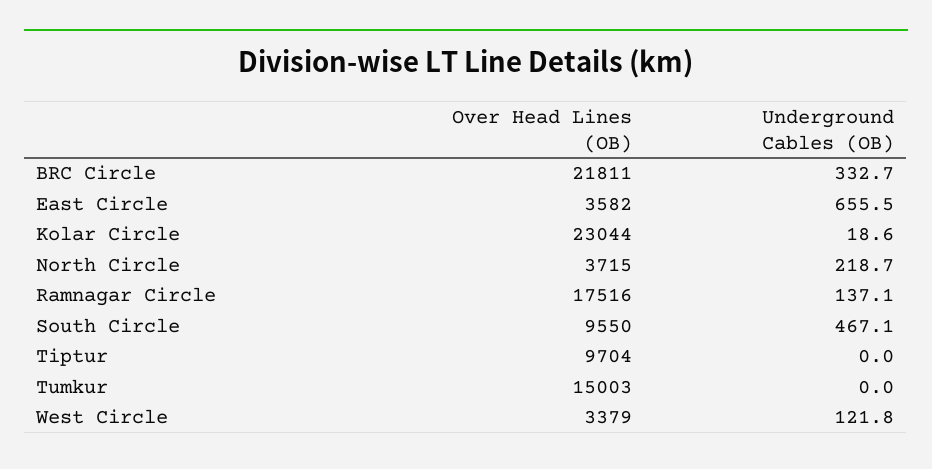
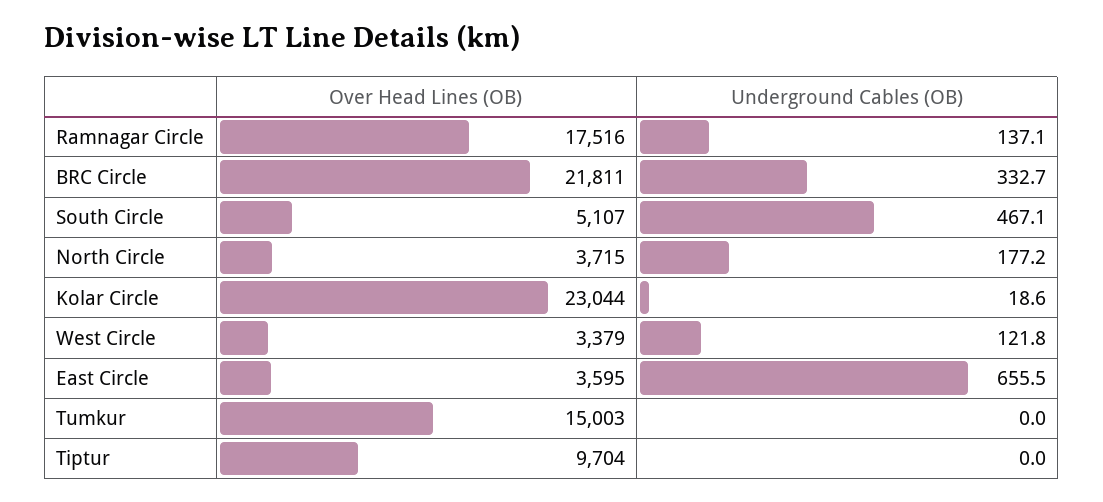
  {
    "Over Head Lines (OB)": {
      "BRC Circle": 21811,
-     "East Circle": 3582,
+     "East Circle": 3595,
      "Kolar Circle": 23044,
      "North Circle": 3715,
      "Ramnagar Circle": 17516,
-     "South Circle": 9550,
+     "South Circle": 5107,
      "Tiptur": 9704,
      "Tumkur": 15003,
      "West Circle": 3379
    },
    "Underground Cables (OB)": {
      "BRC Circle": 332.7,
      "East Circle": 655.5,
      "Kolar Circle": 18.6,
-     "North Circle": 218.7,
+     "North Circle": 177.2,
      "Ramnagar Circle": 137.1,
      "South Circle": 467.1,
      "Tiptur": 0,
      "Tumkur": 0,
      "West Circle": 121.8
    }
  }

